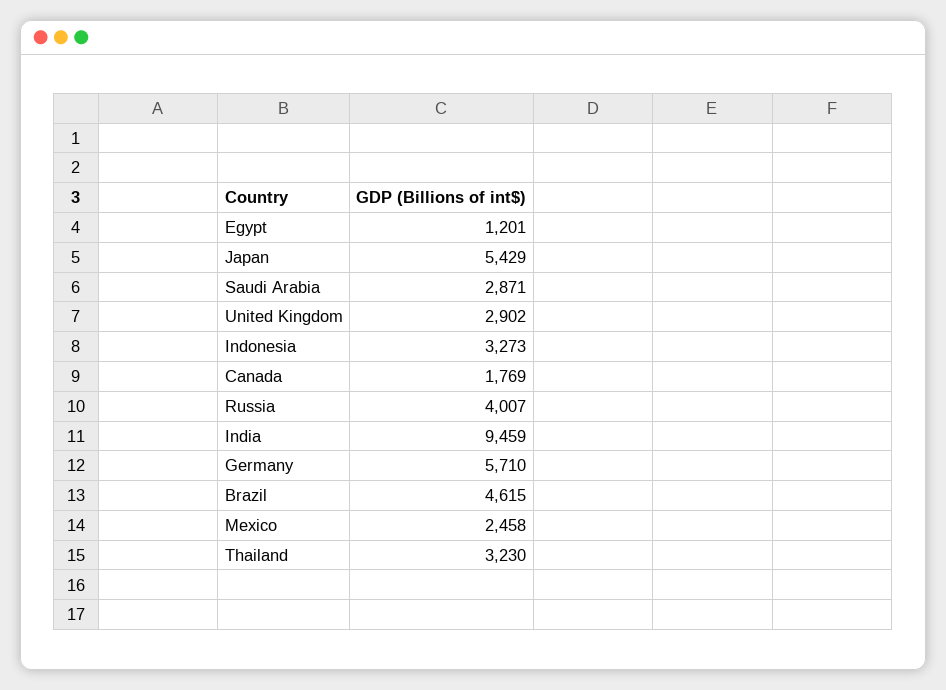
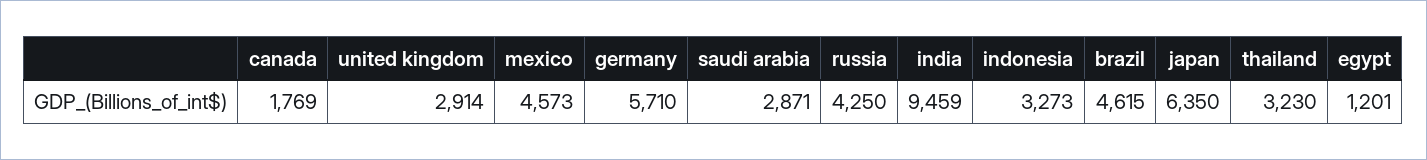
  {
    "Egypt": 1201,
-   "Japan": 5429,
+   "Japan": 6350,
    "Saudi Arabia": 2871,
-   "United Kingdom": 2902,
+   "United Kingdom": 2914,
    "Indonesia": 3273,
    "Canada": 1769,
-   "Russia": 4007,
+   "Russia": 4250,
    "India": 9459,
    "Germany": 5710,
    "Brazil": 4615,
-   "Mexico": 2458,
+   "Mexico": 4573,
    "Thailand": 3230
  }

